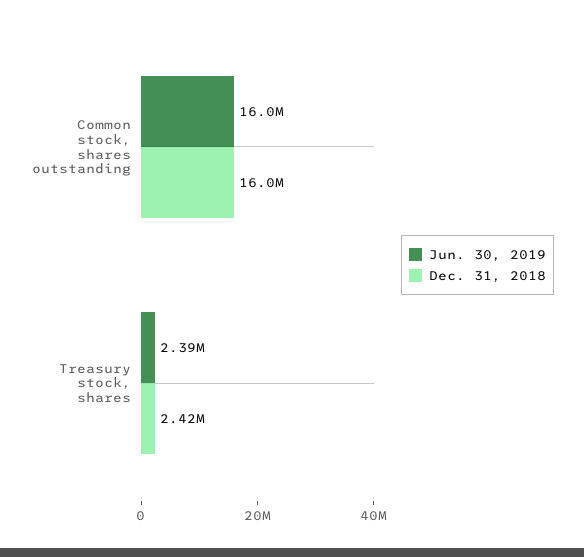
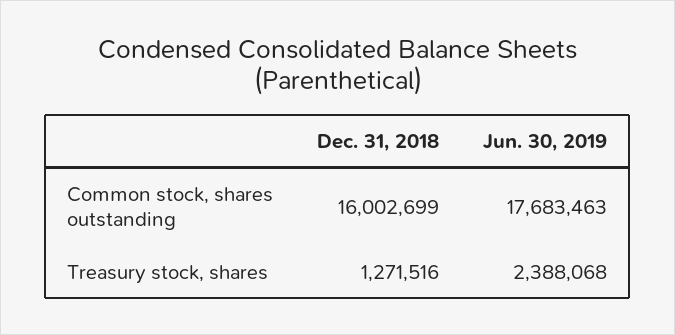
  {
    "Jun. 30, 2019": {
-     "Common stock, shares outstanding": 16000000,
+     "Common stock, shares outstanding": 17683463,
      "Treasury stock, shares": 2388068
    },
    "Dec. 31, 2018": {
      "Common stock, shares outstanding": 16002699,
-     "Treasury stock, shares": 2420000
+     "Treasury stock, shares": 1271516
    }
  }

